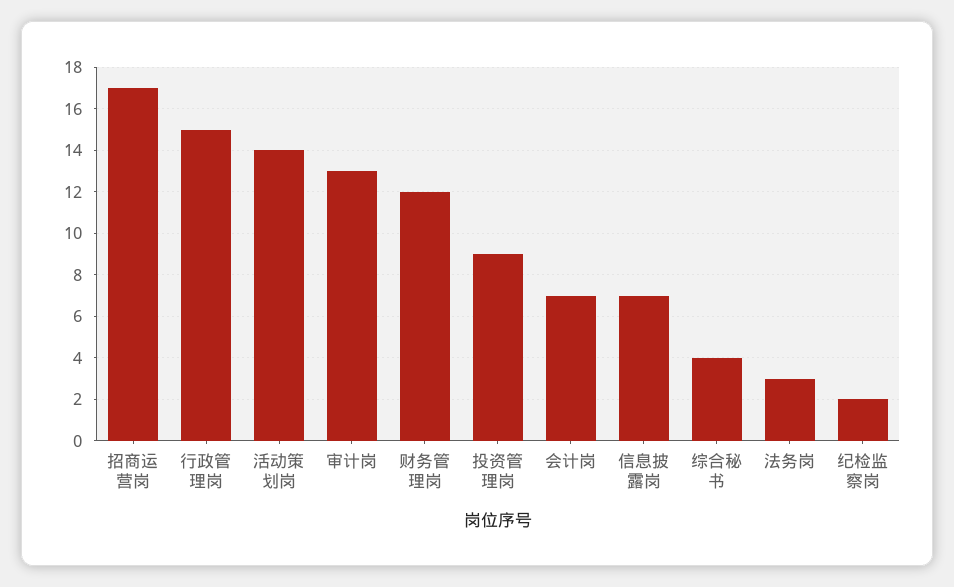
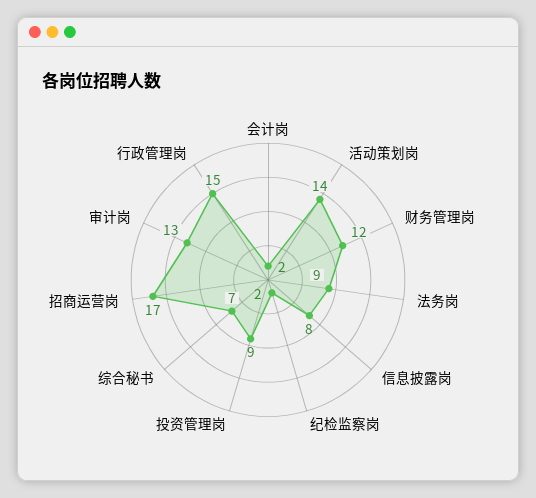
  {
    "招商运营岗": 17,
    "行政管理岗": 15,
    "活动策划岗": 14,
    "审计岗": 13,
    "财务管理岗": 12,
    "投资管理岗": 9,
-   "会计岗": 7,
+   "会计岗": 2,
-   "信息披露岗": 7,
+   "信息披露岗": 8,
-   "综合秘书": 4,
+   "综合秘书": 7,
-   "法务岗": 3,
+   "法务岗": 9,
    "纪检监察岗": 2
  }

